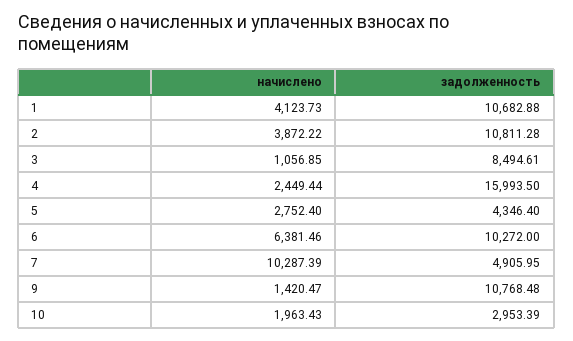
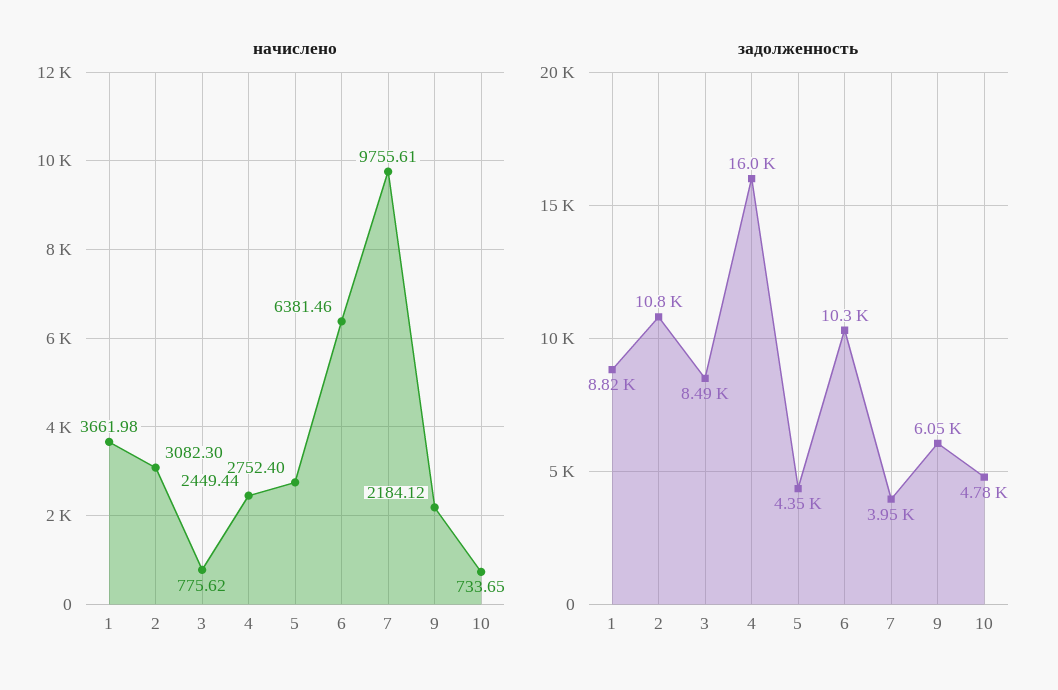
  {
    "начислено": {
-     "1": 4123.73,
+     "1": 3661.98,
-     "2": 3872.22,
+     "2": 3082.3,
-     "3": 1056.85,
+     "3": 775.62,
      "4": 2449.44,
      "5": 2752.4,
      "6": 6381.46,
-     "7": 10287.39,
+     "7": 9755.61,
-     "9": 1420.47,
+     "9": 2184.12,
-     "10": 1963.43
+     "10": 733.65
    },
    "задолженность": {
-     "1": 10682.88,
+     "1": 8820,
      "2": 10811.28,
      "3": 8494.61,
      "4": 15993.5,
      "5": 4346.4,
      "6": 10272,
-     "7": 4905.95,
+     "7": 3950,
-     "9": 10768.48,
+     "9": 6050,
-     "10": 2953.39
+     "10": 4780
    }
  }

